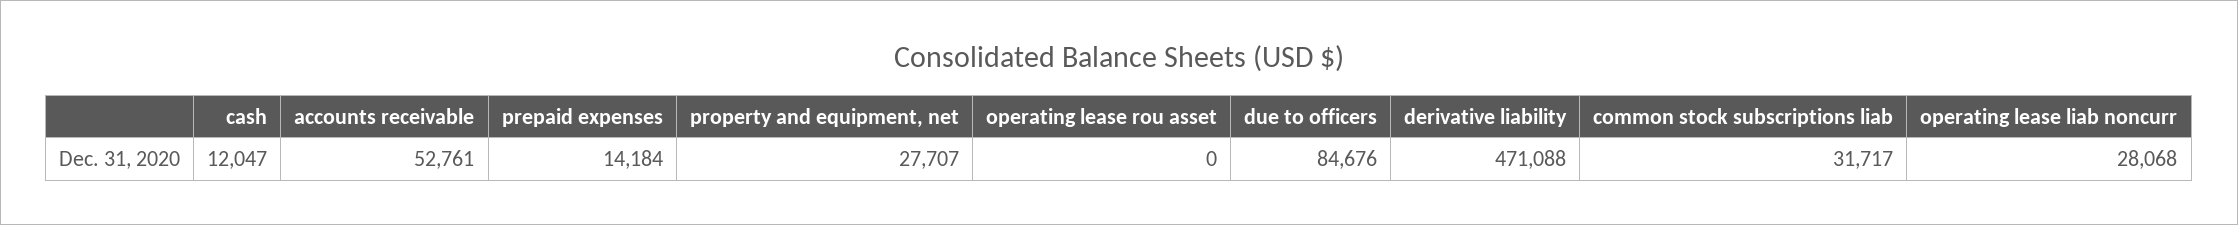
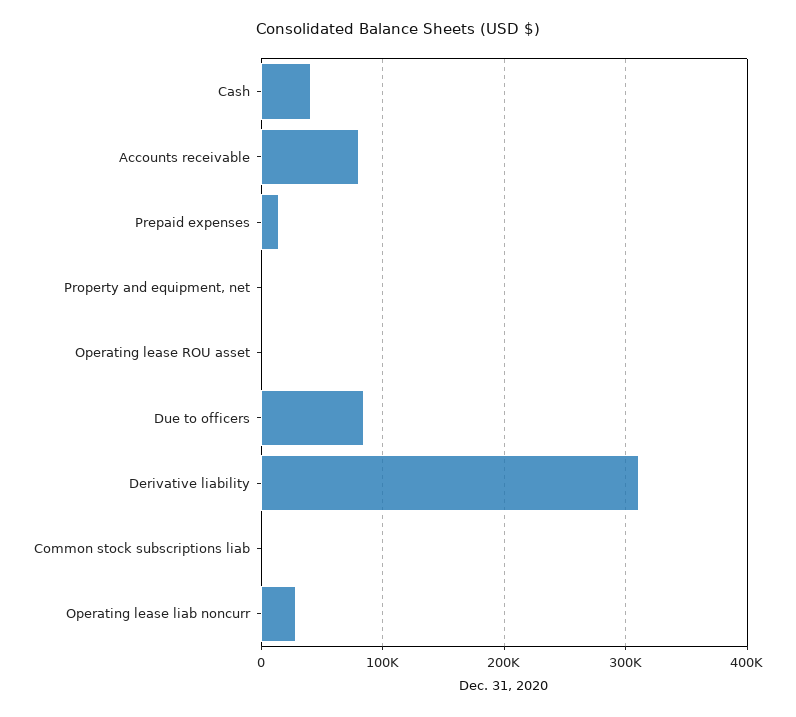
  {
-   "cash": 12047,
+   "cash": 40000,
-   "accounts receivable": 52761,
+   "accounts receivable": 80000,
    "prepaid expenses": 14184,
-   "property and equipment, net": 27707,
+   "property and equipment, net": 0,
    "operating lease rou asset": 0,
    "due to officers": 84676,
-   "derivative liability": 471088,
+   "derivative liability": 310000,
-   "common stock subscriptions liab": 31717,
+   "common stock subscriptions liab": 0,
    "operating lease liab noncurr": 28068
  }

